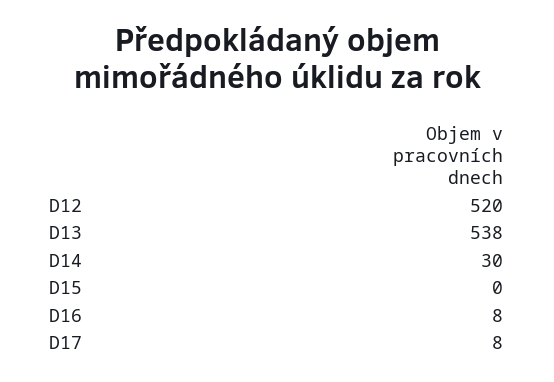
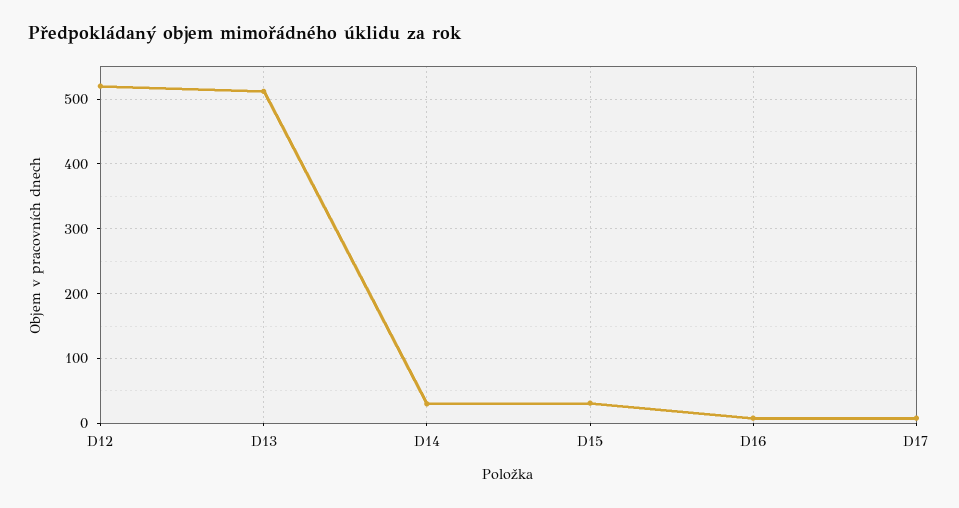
  {
    "D12": 520,
-   "D13": 538,
+   "D13": 510,
    "D14": 30,
-   "D15": 0,
+   "D15": 30,
    "D16": 8,
    "D17": 8
  }

